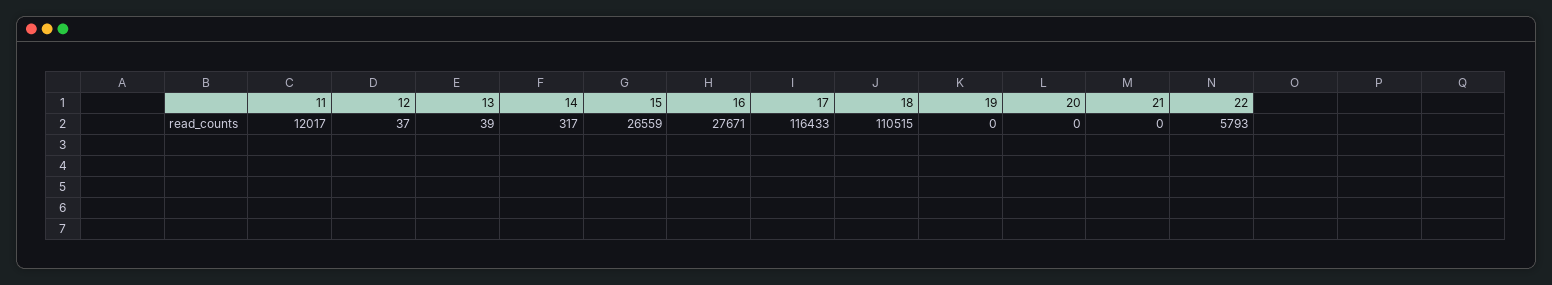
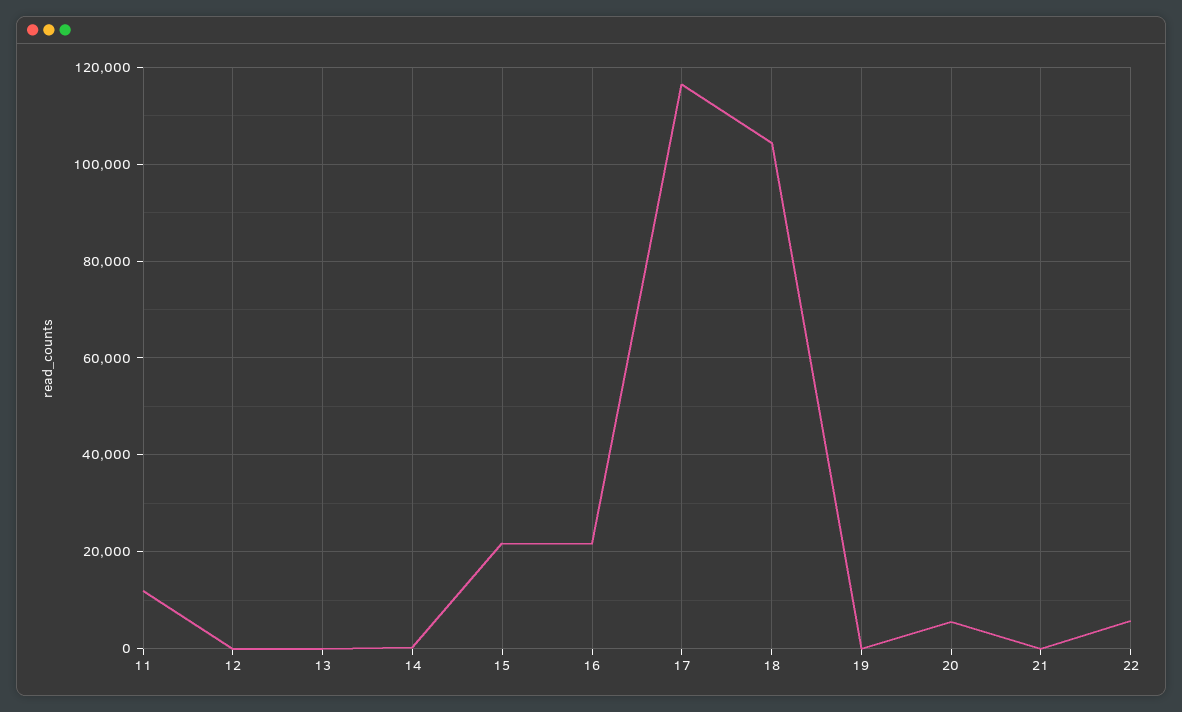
  {
    "11": 12017,
    "12": 37,
    "13": 39,
    "14": 317,
-   "15": 26559,
+   "15": 22000,
-   "16": 27671,
+   "16": 22000,
    "17": 116433,
-   "18": 110515,
+   "18": 104000,
    "19": 0,
-   "20": 0,
+   "20": 6000,
    "21": 0,
    "22": 5793
  }

